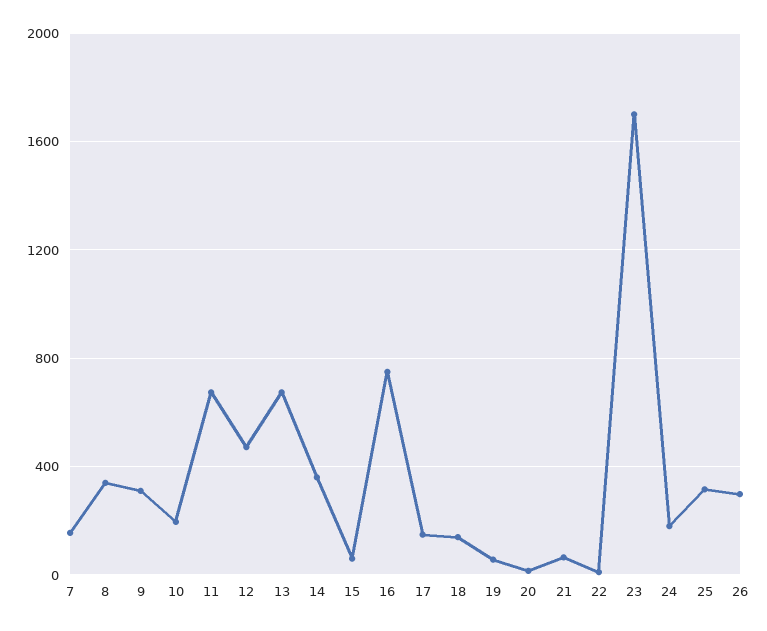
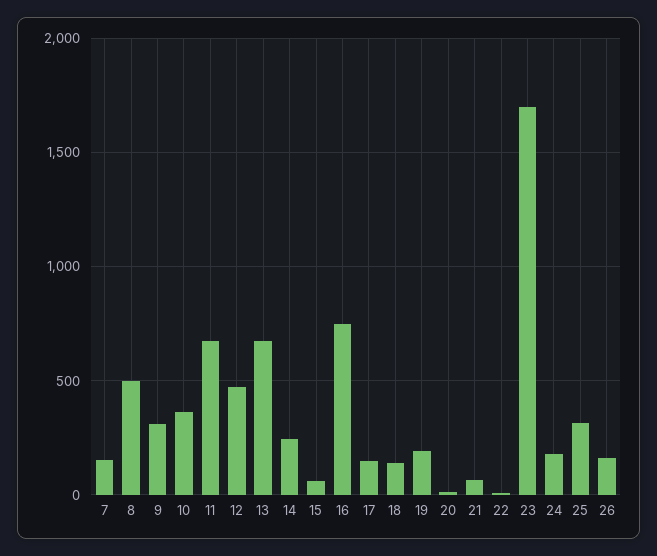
  {
    "7": 150,
-   "8": 350,
+   "8": 500,
    "9": 300,
-   "10": 200,
+   "10": 350,
    "11": 650,
    "12": 450,
    "13": 650,
-   "14": 350,
+   "14": 250,
    "15": 50,
    "16": 750,
    "17": 150,
    "18": 150,
-   "19": 50,
+   "19": 200,
    "20": 0,
    "21": 50,
    "22": 0,
    "23": 1700,
    "24": 200,
    "25": 300,
-   "26": 300
+   "26": 150
  }

